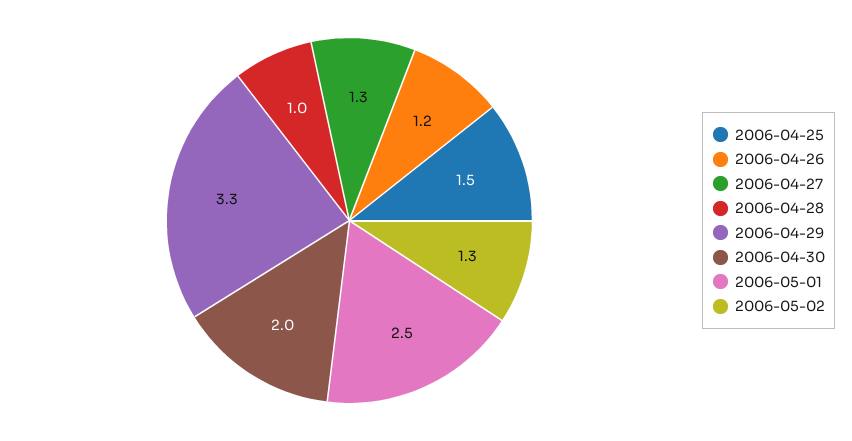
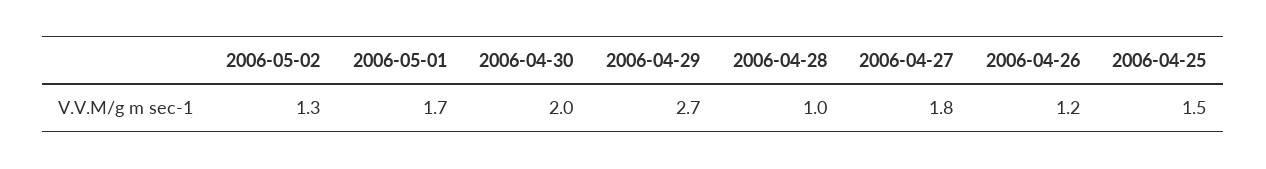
  {
    "2006-04-25": 1.5,
    "2006-04-26": 1.2,
-   "2006-04-27": 1.3,
+   "2006-04-27": 1.8,
    "2006-04-28": 1,
-   "2006-04-29": 3.3,
+   "2006-04-29": 2.7,
    "2006-04-30": 2,
-   "2006-05-01": 2.5,
+   "2006-05-01": 1.7,
    "2006-05-02": 1.3
  }

